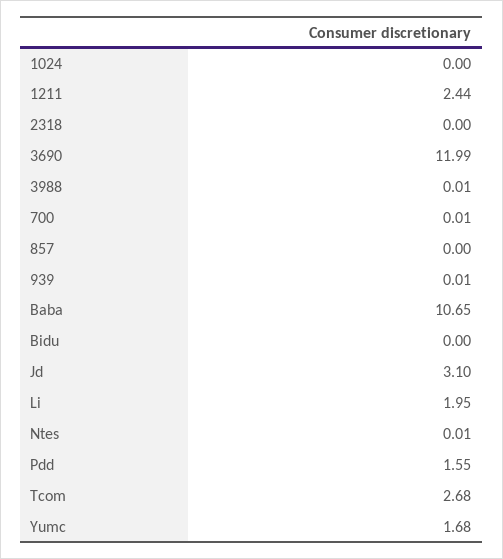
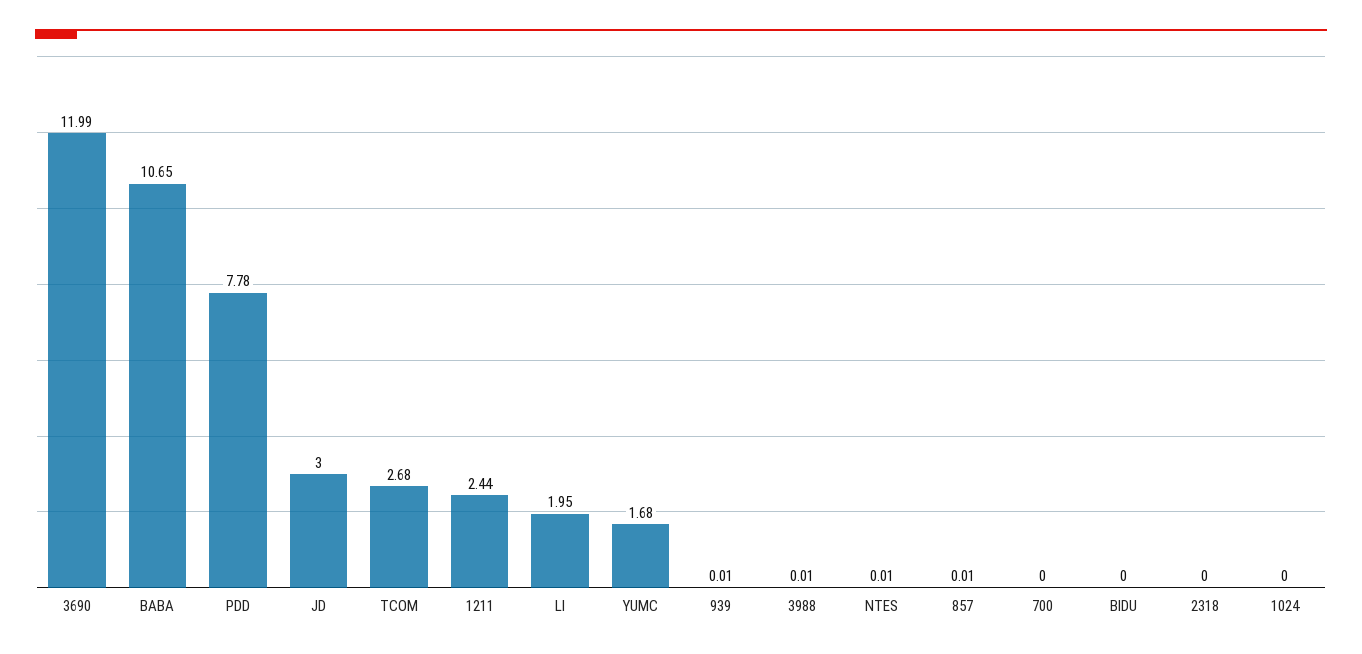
  {
    "1024": 0,
    "1211": 2.44,
    "2318": 0,
    "3690": 11.99,
    "3988": 0.01,
-   "700": 0.01,
+   "700": 0,
-   "857": 0,
+   "857": 0.01,
    "939": 0.01,
    "Baba": 10.65,
    "Bidu": 0,
-   "Jd": 3.1,
+   "Jd": 3,
    "Li": 1.95,
    "Ntes": 0.01,
-   "Pdd": 1.55,
+   "Pdd": 7.78,
    "Tcom": 2.68,
    "Yumc": 1.68
  }

